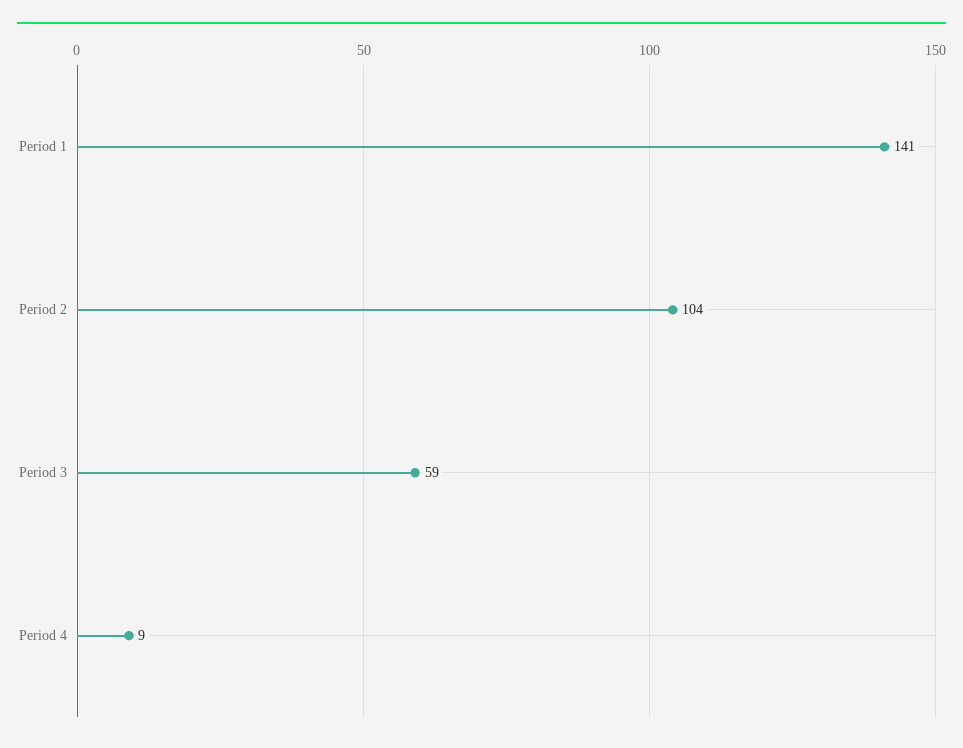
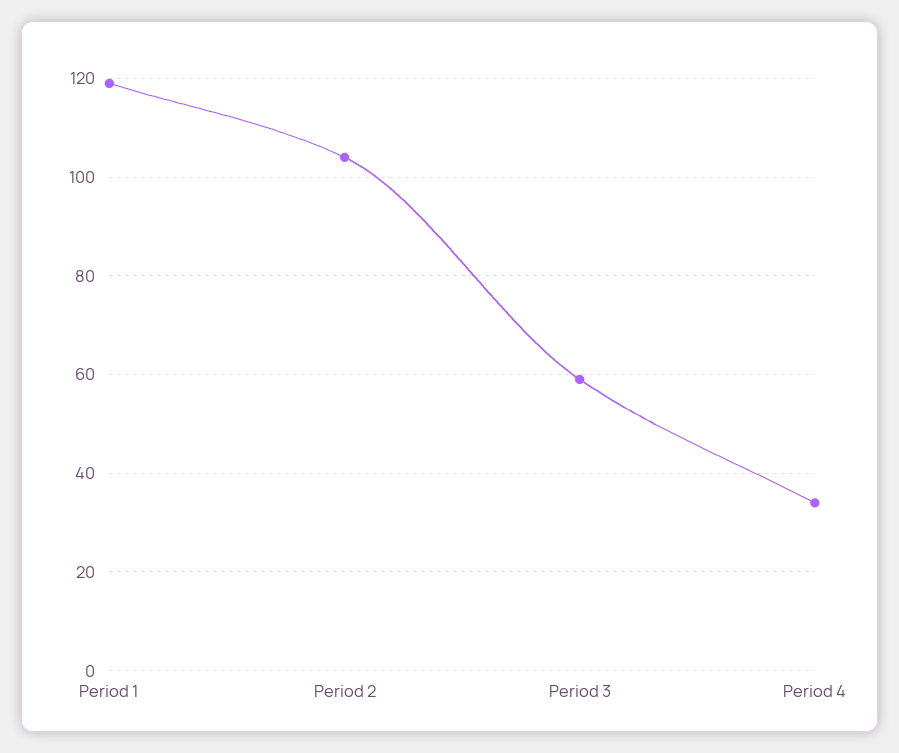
  {
-   "Period 1": 141,
+   "Period 1": 120,
    "Period 2": 104,
    "Period 3": 59,
-   "Period 4": 9
+   "Period 4": 35
  }

